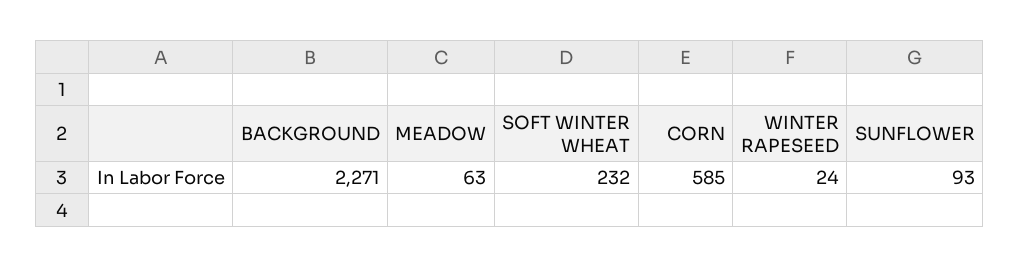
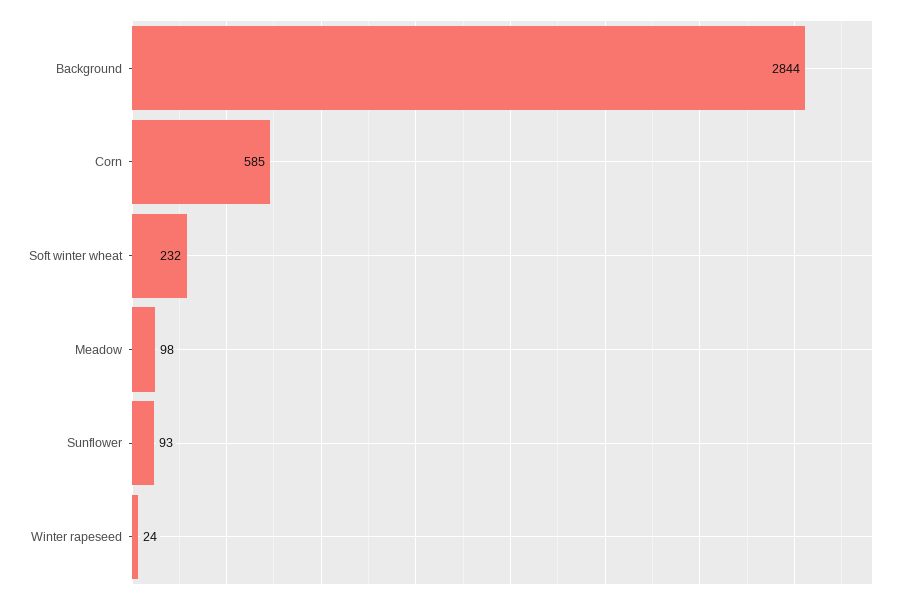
  {
-   "BACKGROUND": 2271,
+   "BACKGROUND": 2844,
-   "MEADOW": 63,
+   "MEADOW": 98,
    "SOFT WINTER WHEAT": 232,
    "CORN": 585,
    "WINTER RAPESEED": 24,
    "SUNFLOWER": 93
  }

